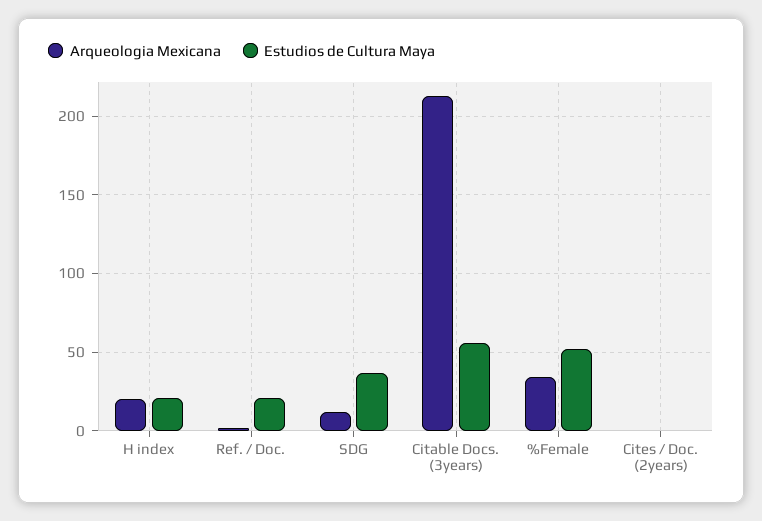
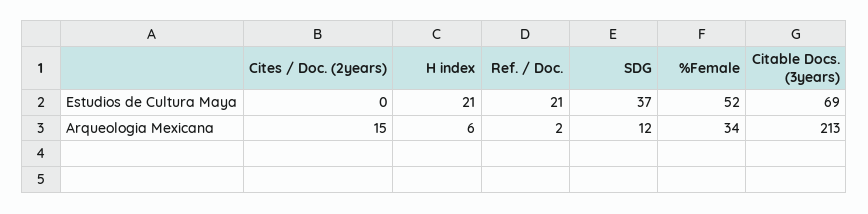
  {
    "Arqueologia Mexicana": {
-     "H index": 20,
+     "H index": 6,
      "Ref. / Doc.": 2,
      "SDG": 12,
      "Citable Docs. (3years)": 213,
      "%Female": 34,
-     "Cites / Doc. (2years)": 0
+     "Cites / Doc. (2years)": 15
    },
    "Estudios de Cultura Maya": {
      "H index": 21,
      "Ref. / Doc.": 21,
      "SDG": 37,
-     "Citable Docs. (3years)": 55,
+     "Citable Docs. (3years)": 69,
      "%Female": 52,
      "Cites / Doc. (2years)": 0
    }
  }

